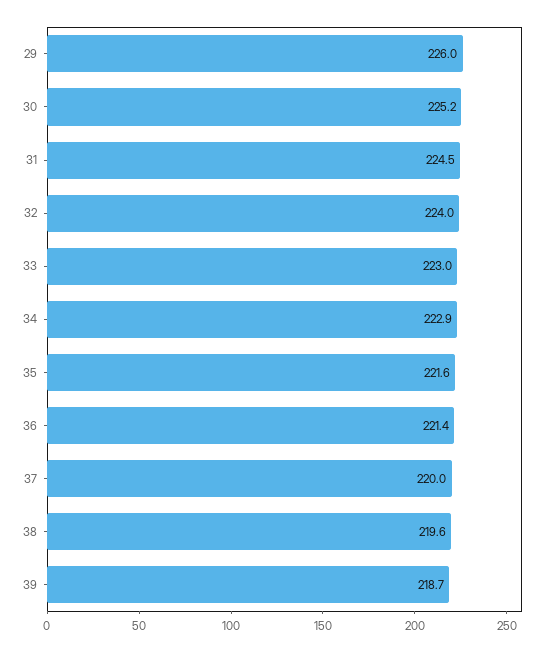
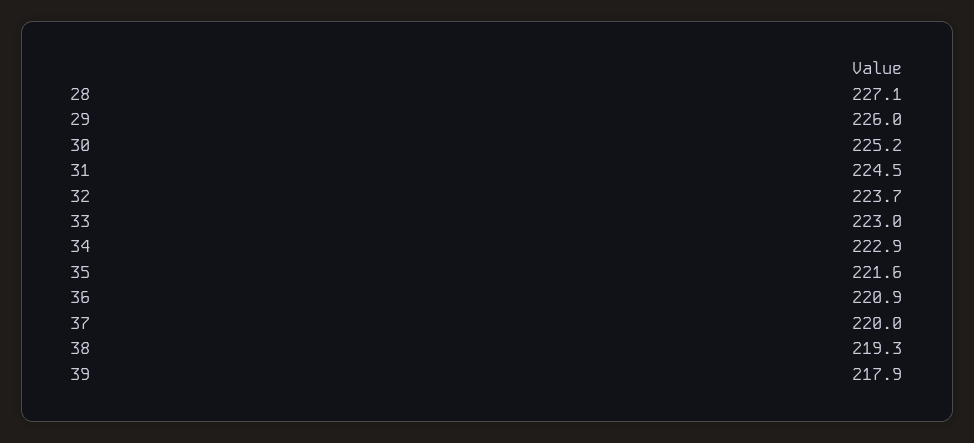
  {
    "29": 226,
    "30": 225.2,
    "31": 224.5,
-   "32": 224,
+   "32": 223.7,
    "33": 223,
    "34": 222.9,
    "35": 221.6,
-   "36": 221.4,
+   "36": 220.9,
    "37": 220,
-   "38": 219.6,
+   "38": 219.3,
-   "39": 218.7
+   "39": 217.9,
+   "28": 227.1
  }

